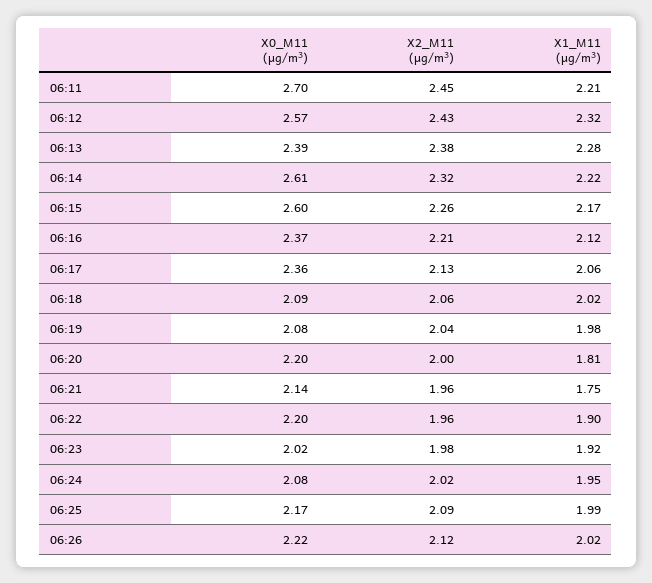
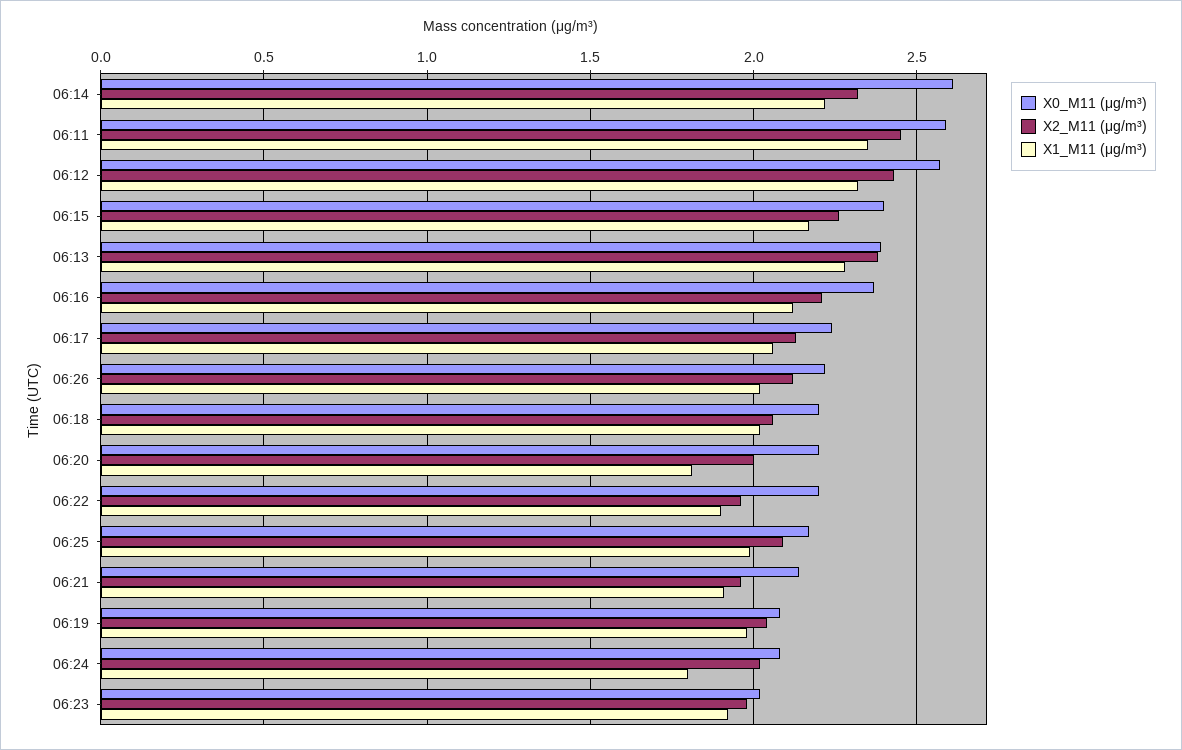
  {
    "X0_M11 (μg/m³)": {
-     "06:11": 2.7,
+     "06:11": 2.6,
      "06:12": 2.57,
      "06:13": 2.39,
      "06:14": 2.61,
-     "06:15": 2.6,
+     "06:15": 2.4,
      "06:16": 2.37,
-     "06:17": 2.36,
+     "06:17": 2.25,
-     "06:18": 2.09,
+     "06:18": 2.2,
      "06:19": 2.08,
      "06:20": 2.2,
      "06:21": 2.14,
      "06:22": 2.2,
      "06:23": 2.02,
      "06:24": 2.08,
      "06:25": 2.17,
      "06:26": 2.22
    },
    "X2_M11 (μg/m³)": {
      "06:11": 2.45,
      "06:12": 2.43,
      "06:13": 2.38,
      "06:14": 2.32,
      "06:15": 2.26,
      "06:16": 2.21,
      "06:17": 2.13,
      "06:18": 2.06,
      "06:19": 2.04,
      "06:20": 2,
      "06:21": 1.96,
      "06:22": 1.96,
      "06:23": 1.98,
      "06:24": 2.02,
      "06:25": 2.09,
      "06:26": 2.12
    },
    "X1_M11 (μg/m³)": {
-     "06:11": 2.21,
+     "06:11": 2.35,
      "06:12": 2.32,
      "06:13": 2.28,
      "06:14": 2.22,
      "06:15": 2.17,
      "06:16": 2.12,
      "06:17": 2.06,
      "06:18": 2.02,
      "06:19": 1.98,
      "06:20": 1.81,
-     "06:21": 1.75,
+     "06:21": 1.9,
      "06:22": 1.9,
      "06:23": 1.92,
-     "06:24": 1.95,
+     "06:24": 1.8,
      "06:25": 1.99,
      "06:26": 2.02
    }
  }

